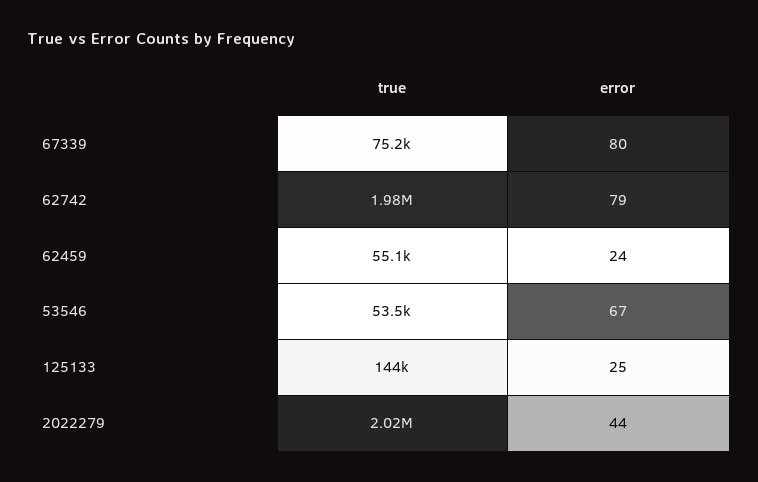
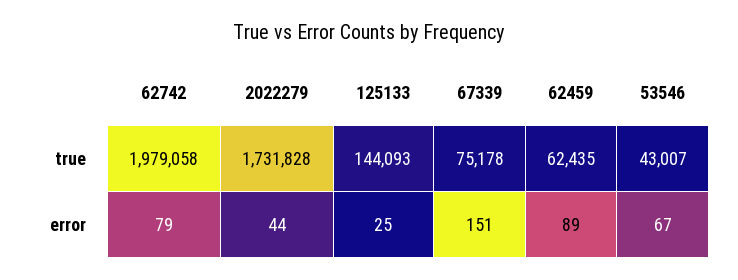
  {
    "true": {
      "67339": 75178,
      "62742": 1979058,
-     "62459": 55100,
+     "62459": 62435,
-     "53546": 53500,
+     "53546": 43007,
      "125133": 144093,
-     "2022279": 2020000
+     "2022279": 1731828
    },
    "error": {
-     "67339": 80,
+     "67339": 151,
      "62742": 79,
-     "62459": 24,
+     "62459": 89,
      "53546": 67,
      "125133": 25,
      "2022279": 44
    }
  }

